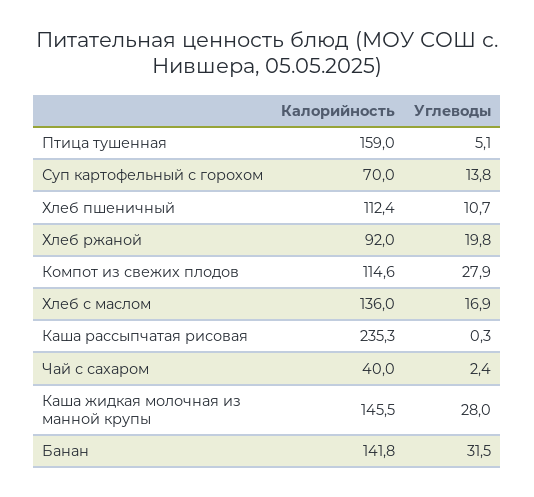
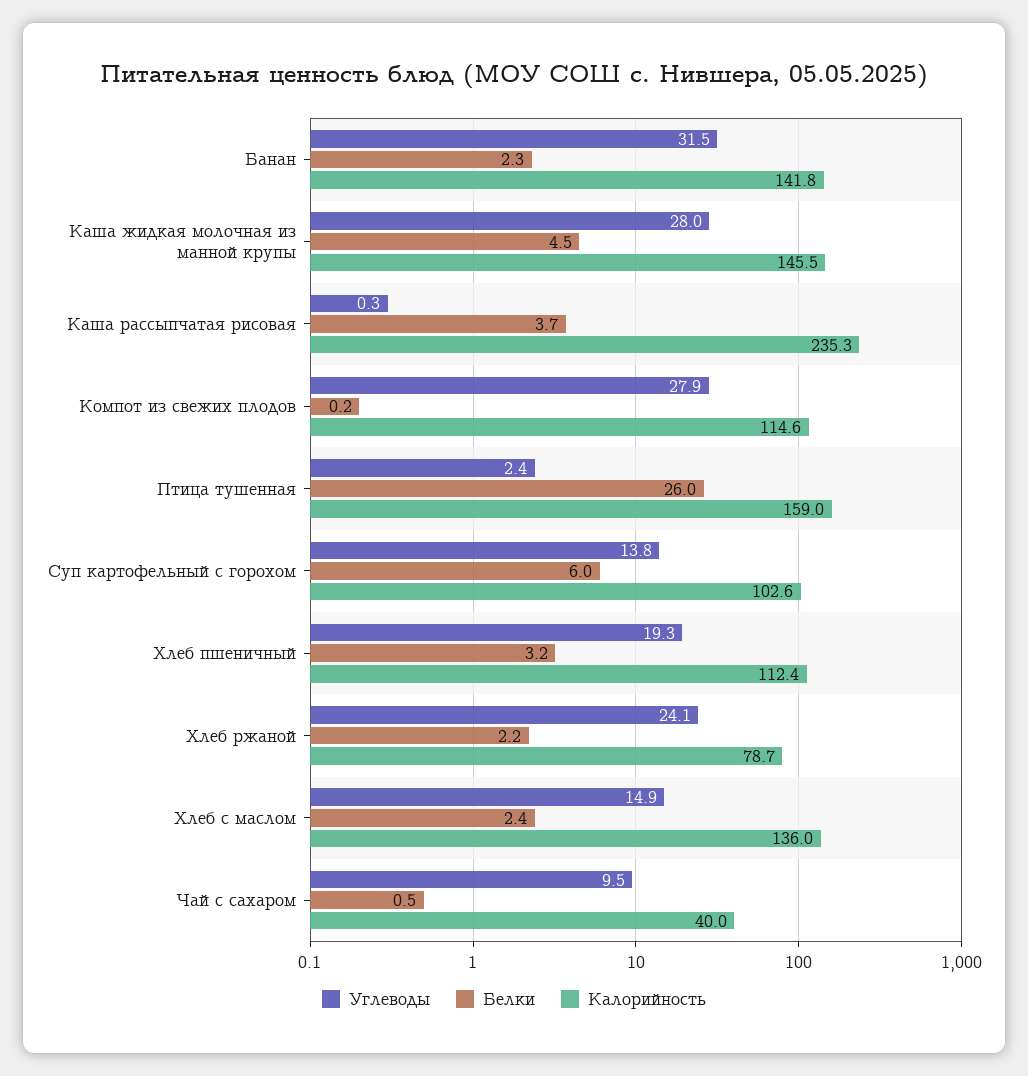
  {
    "Калорийность": {
      "Птица тушенная": 159,
-     "Суп картофельный с горохом": 70,
+     "Суп картофельный с горохом": 102.6,
      "Хлеб пшеничный": 112.4,
-     "Хлеб ржаной": 92,
+     "Хлеб ржаной": 78.7,
      "Компот из свежих плодов": 114.6,
      "Хлеб с маслом": 136,
      "Каша рассыпчатая рисовая": 235.3,
      "Чай с сахаром": 40,
      "Каша жидкая молочная из манной крупы": 145.5,
      "Банан": 141.8
    },
    "Углеводы": {
-     "Птица тушенная": 5.1,
+     "Птица тушенная": 2.4,
      "Суп картофельный с горохом": 13.8,
-     "Хлеб пшеничный": 10.7,
+     "Хлеб пшеничный": 19.3,
-     "Хлеб ржаной": 19.8,
+     "Хлеб ржаной": 24.1,
      "Компот из свежих плодов": 27.9,
-     "Хлеб с маслом": 16.9,
+     "Хлеб с маслом": 14.9,
      "Каша рассыпчатая рисовая": 0.3,
-     "Чай с сахаром": 2.4,
+     "Чай с сахаром": 9.5,
      "Каша жидкая молочная из манной крупы": 28,
      "Банан": 31.5
-   }
+   },
+   "Белки": {
+     "Банан": 2.3,
+     "Каша жидкая молочная из манной крупы": 4.5,
+     "Каша рассыпчатая рисовая": 3.7,
+     "Компот из свежих плодов": 0.2,
+     "Птица тушенная": 26,
+     "Суп картофельный с горохом": 6,
+     "Хлеб пшеничный": 3.2,
+     "Хлеб ржаной": 2.2,
+     "Хлеб с маслом": 2.4,
+     "Чай с сахаром": 0.5
+   }
  }

